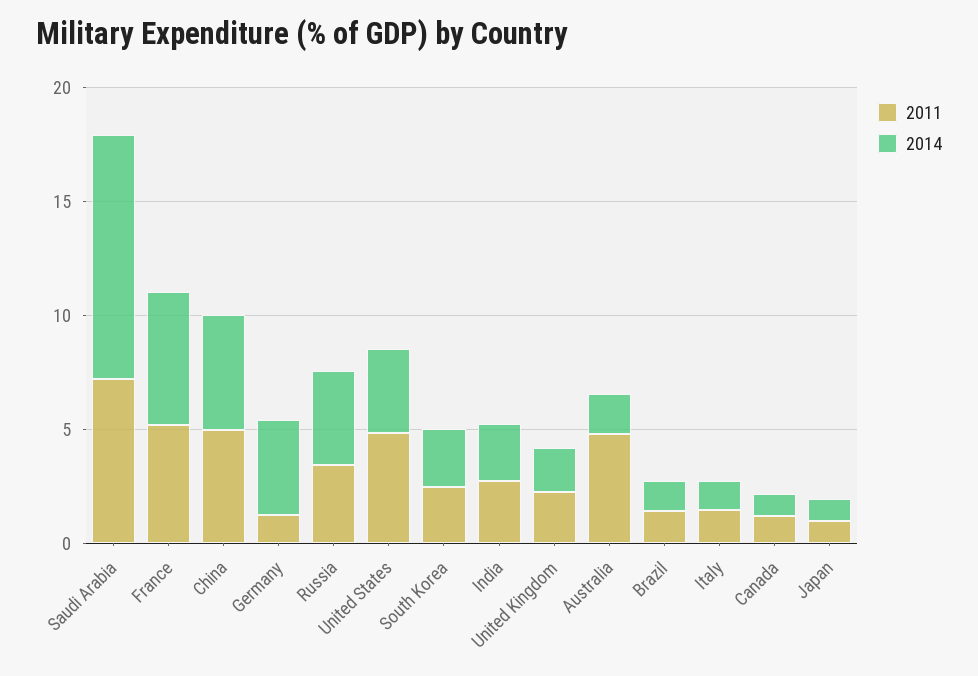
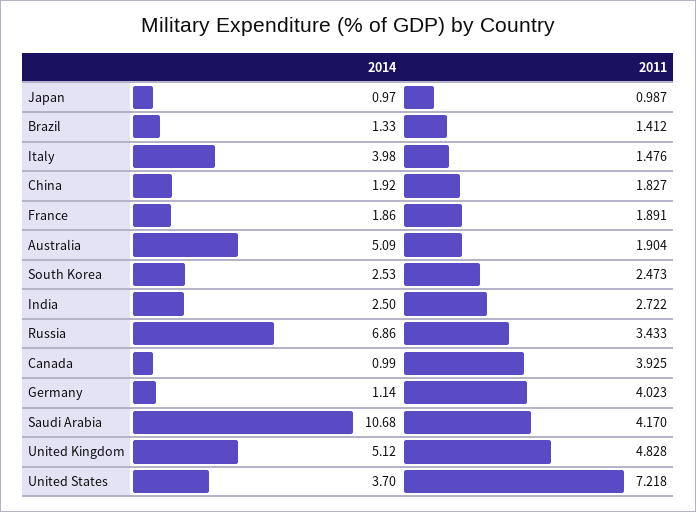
  {
    "2011": {
-     "Saudi Arabia": 7,
+     "Saudi Arabia": 4.17,
-     "France": 5,
+     "France": 1.891,
-     "China": 5,
+     "China": 1.827,
-     "Germany": 1,
+     "Germany": 4.023,
      "Russia": 3.433,
-     "United States": 5,
+     "United States": 7.218,
      "South Korea": 2.473,
      "India": 2.722,
-     "United Kingdom": 2,
+     "United Kingdom": 4.828,
-     "Australia": 5,
+     "Australia": 1.904,
      "Brazil": 1.412,
      "Italy": 1.476,
-     "Canada": 1,
+     "Canada": 3.925,
      "Japan": 0.987
    },
    "2014": {
      "Saudi Arabia": 10.68,
-     "France": 6,
+     "France": 1.86,
-     "China": 5,
+     "China": 1.92,
-     "Germany": 4,
+     "Germany": 1.14,
-     "Russia": 4,
+     "Russia": 6.86,
      "United States": 3.7,
      "South Korea": 2.53,
      "India": 2.5,
-     "United Kingdom": 2,
+     "United Kingdom": 5.12,
-     "Australia": 2,
+     "Australia": 5.09,
      "Brazil": 1.33,
-     "Italy": 1,
+     "Italy": 3.98,
      "Canada": 0.99,
      "Japan": 0.97
    }
  }

